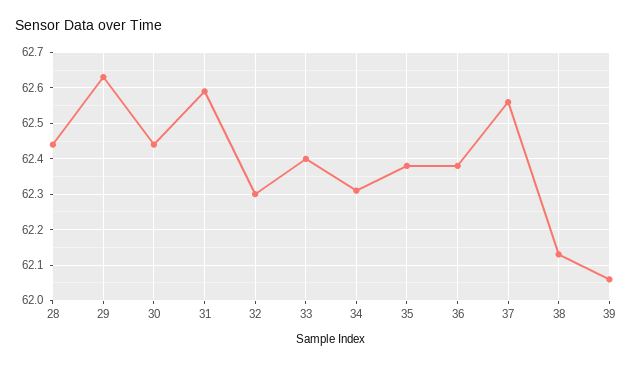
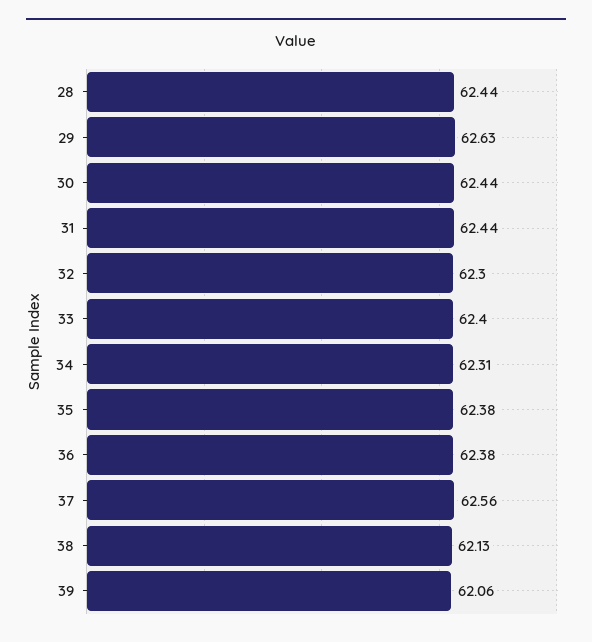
  {
    "28": 62.44,
    "29": 62.63,
    "30": 62.44,
-   "31": 62.6,
+   "31": 62.44,
    "32": 62.3,
    "33": 62.4,
    "34": 62.31,
    "35": 62.38,
    "36": 62.38,
    "37": 62.56,
    "38": 62.13,
    "39": 62.06
  }

